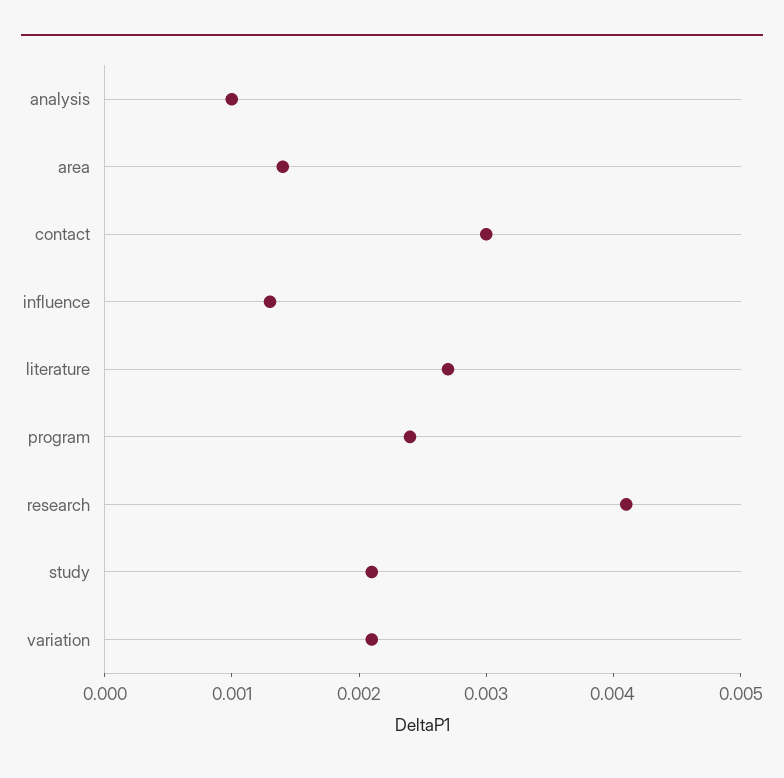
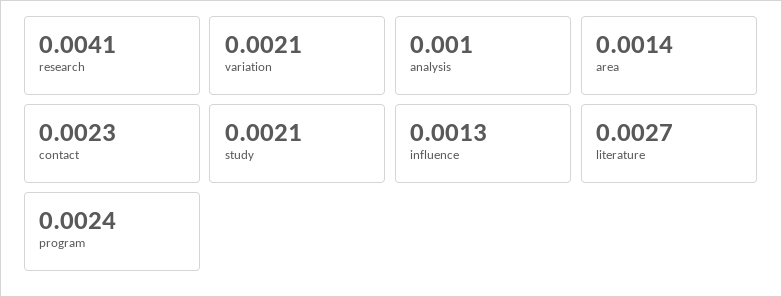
  {
    "analysis": 0.001,
    "area": 0.0014,
-   "contact": 0.003,
+   "contact": 0.0023,
    "influence": 0.0013,
    "literature": 0.0027,
    "program": 0.0024,
    "research": 0.0041,
    "study": 0.0021,
    "variation": 0.0021
  }

